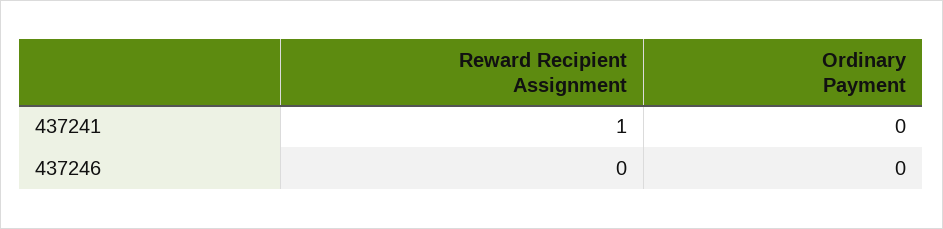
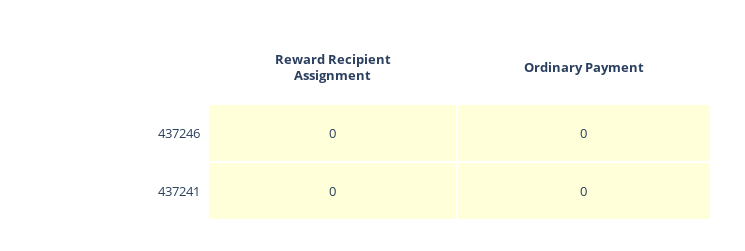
  {
    "Reward Recipient Assignment": {
-     "437241": 1,
+     "437241": 0,
      "437246": 0
    },
    "Ordinary Payment": {
      "437241": 0,
      "437246": 0
    }
  }

